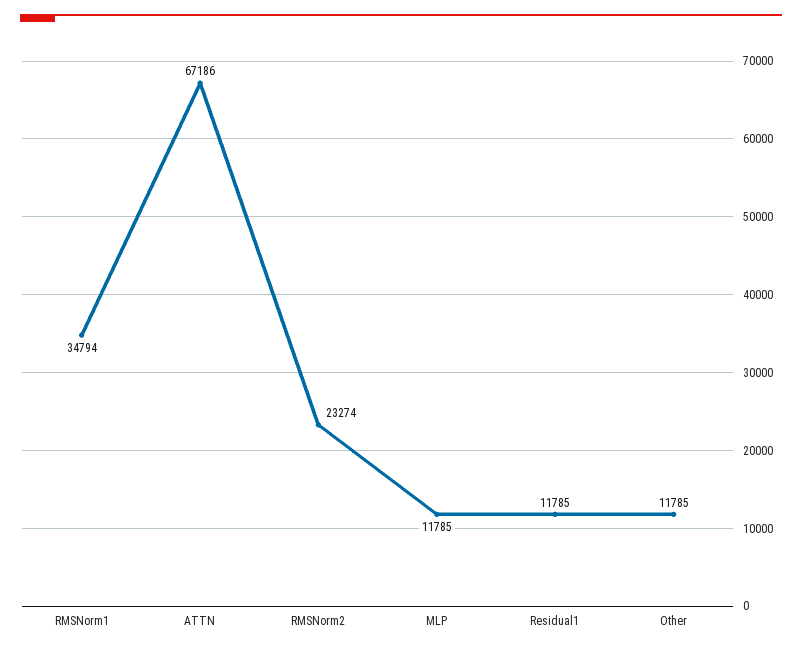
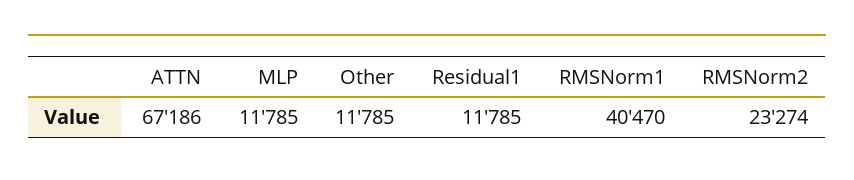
  {
-   "RMSNorm1": 34794,
+   "RMSNorm1": 40470,
    "ATTN": 67186,
    "RMSNorm2": 23274,
    "MLP": 11785,
    "Residual1": 11785,
    "Other": 11785
  }

